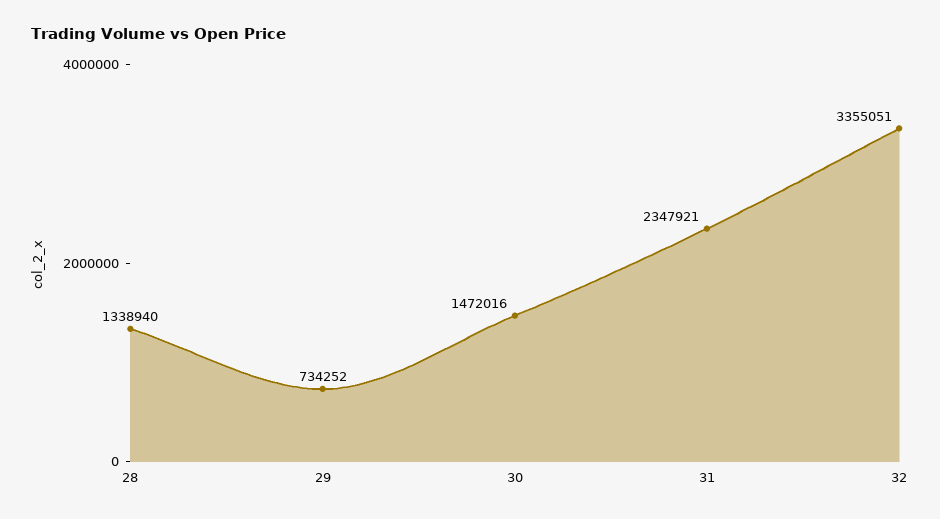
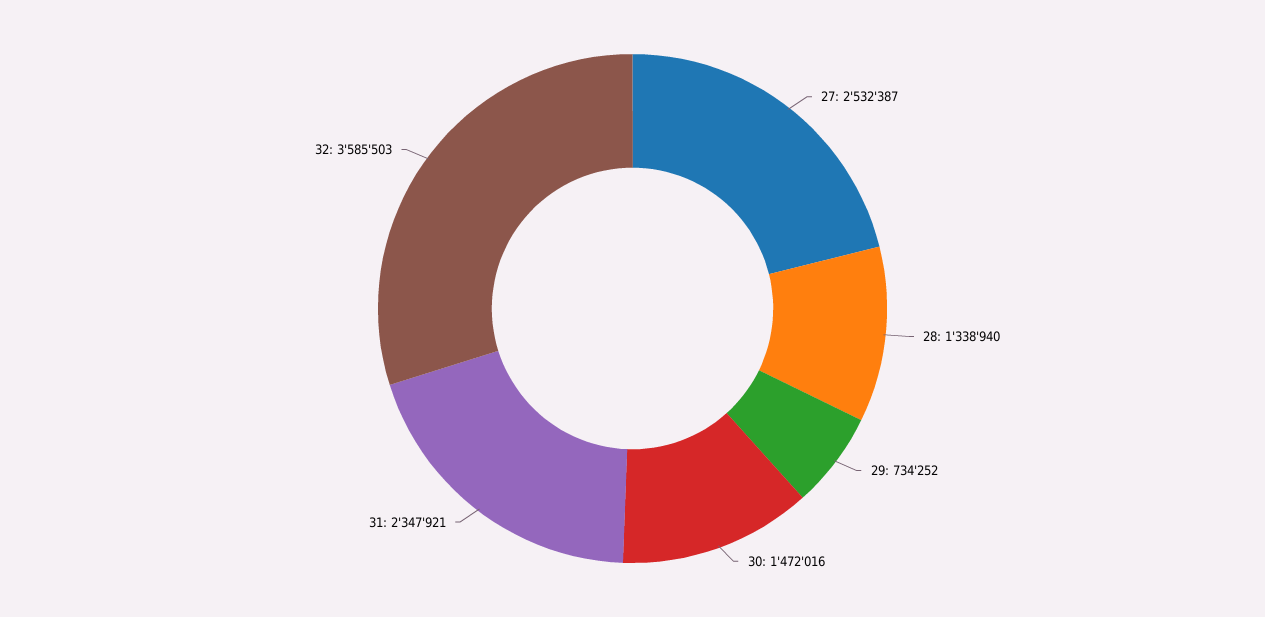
  {
    "28": 1338940,
    "29": 734252,
    "30": 1472016,
    "31": 2347921,
-   "32": 3355051
+   "32": 3585503,
+   "27": 2532387
  }

